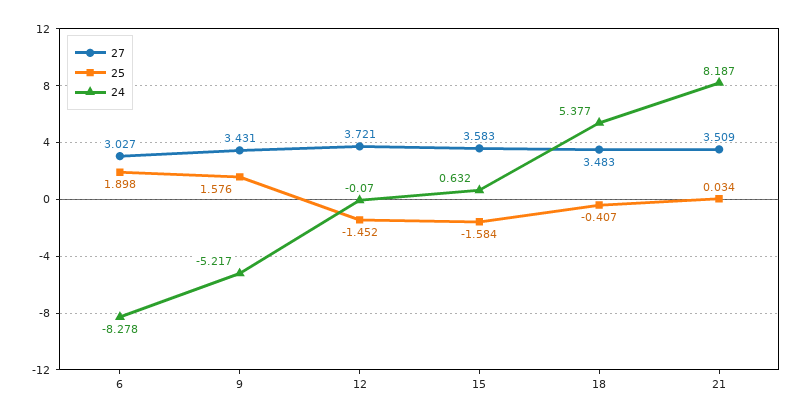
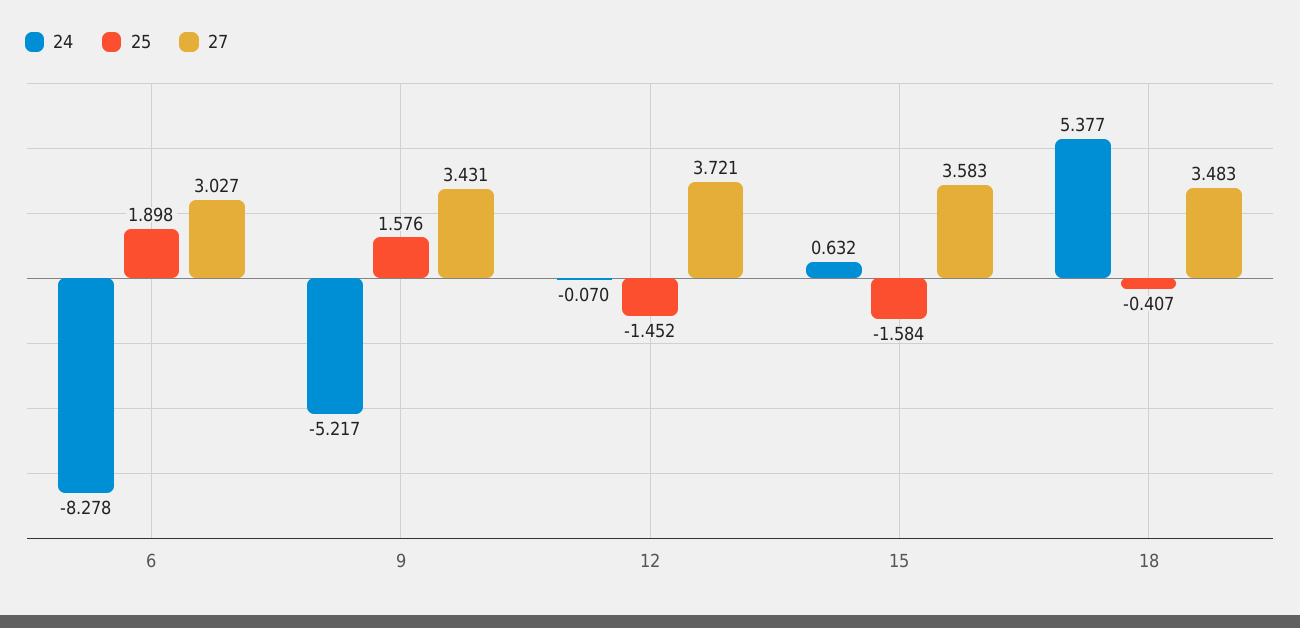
  {
    "27": {
      "6": 3.027,
      "9": 3.431,
      "12": 3.721,
      "15": 3.583,
-     "18": 3.483,
+     "18": 3.483
-     "21": 3.509
    },
    "25": {
      "6": 1.898,
      "9": 1.576,
      "12": -1.452,
      "15": -1.584,
-     "18": -0.407,
+     "18": -0.407
-     "21": 0.034
    },
    "24": {
      "6": -8.278,
      "9": -5.217,
      "12": -0.07,
      "15": 0.632,
-     "18": 5.377,
+     "18": 5.377
-     "21": 8.187
    }
  }

